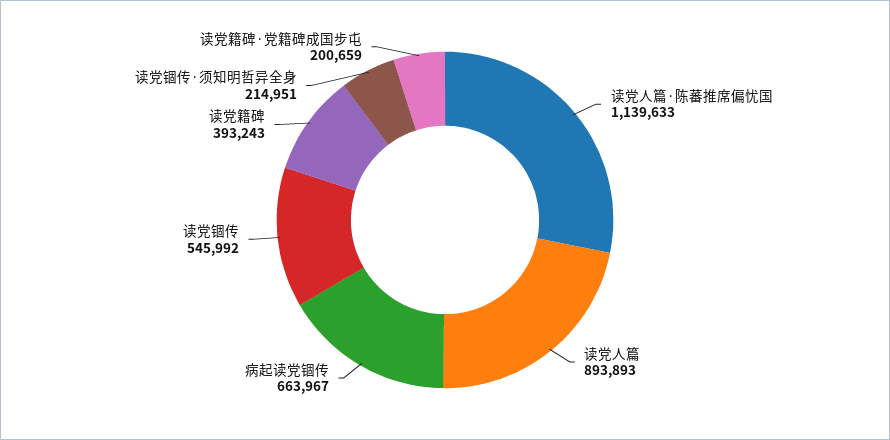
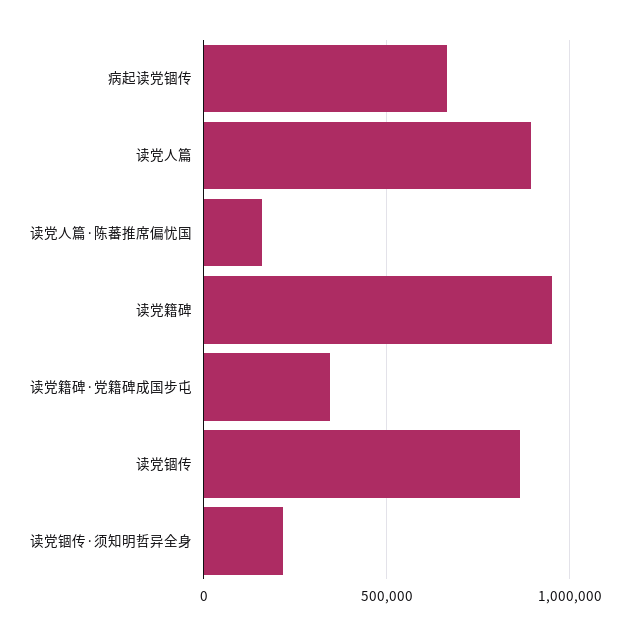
  {
-   "读党人篇·陈蕃推席偏忧国": 1139633,
+   "读党人篇·陈蕃推席偏忧国": 150000,
    "读党人篇": 893893,
    "病起读党锢传": 663967,
-   "读党锢传": 545992,
+   "读党锢传": 850000,
-   "读党籍碑": 393243,
+   "读党籍碑": 950000,
    "读党锢传·须知明哲异全身": 214951,
-   "读党籍碑·党籍碑成国步屯": 200659
+   "读党籍碑·党籍碑成国步屯": 350000
  }

